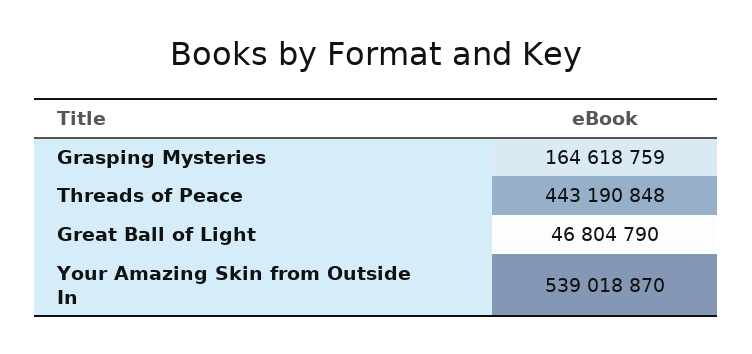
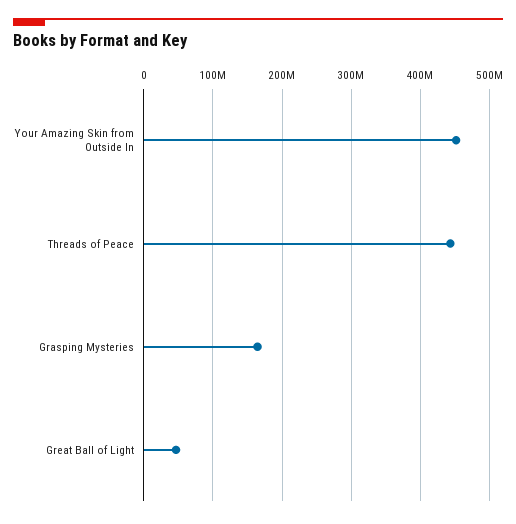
  {
    "Grasping Mysteries": 164618759,
    "Threads of Peace": 443190848,
    "Great Ball of Light": 46804790,
-   "Your Amazing Skin from Outside In": 539018870
+   "Your Amazing Skin from Outside In": 450000000
  }

